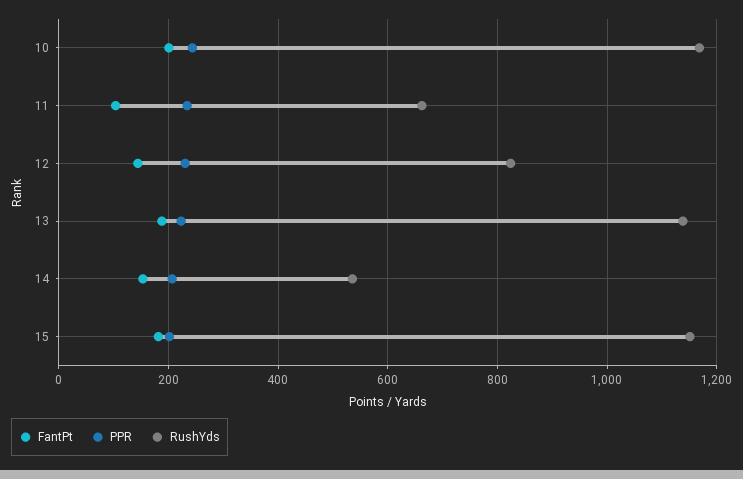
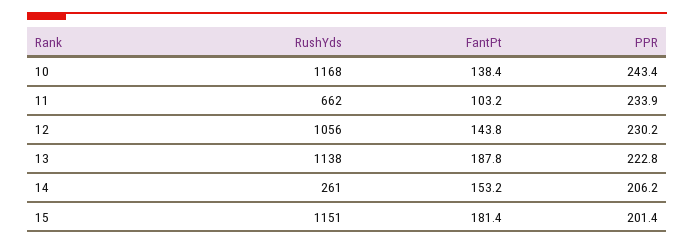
  {
    "FantPt": {
-     "10": 200,
+     "10": 138.4,
      "11": 103.2,
      "12": 143.8,
      "13": 187.8,
      "14": 153.2,
      "15": 181.4
    },
    "PPR": {
      "10": 243.4,
      "11": 233.9,
      "12": 230.2,
      "13": 222.8,
      "14": 206.2,
      "15": 201.4
    },
    "RushYds": {
      "10": 1168,
      "11": 662,
-     "12": 820,
+     "12": 1056,
      "13": 1138,
-     "14": 540,
+     "14": 261,
      "15": 1151
    }
  }

